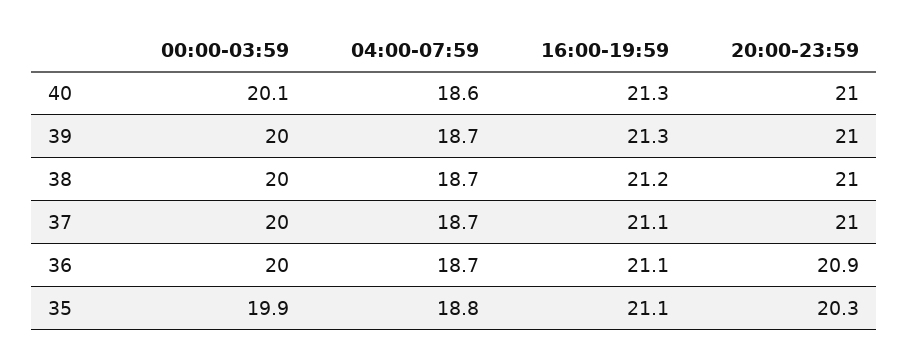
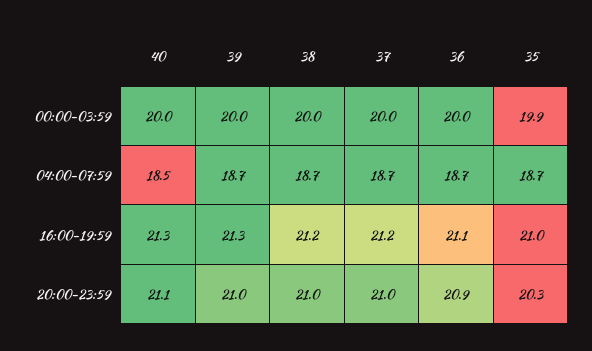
  {
    "00:00-03:59": {
-     "40": 20.1,
+     "40": 20,
      "39": 20,
      "38": 20,
      "37": 20,
      "36": 20,
      "35": 19.9
    },
    "04:00-07:59": {
-     "40": 18.6,
+     "40": 18.5,
      "39": 18.7,
      "38": 18.7,
      "37": 18.7,
      "36": 18.7,
-     "35": 18.8
+     "35": 18.7
    },
    "16:00-19:59": {
      "40": 21.3,
      "39": 21.3,
      "38": 21.2,
-     "37": 21.1,
+     "37": 21.2,
      "36": 21.1,
-     "35": 21.1
+     "35": 21
    },
    "20:00-23:59": {
-     "40": 21,
+     "40": 21.1,
      "39": 21,
      "38": 21,
      "37": 21,
      "36": 20.9,
      "35": 20.3
    }
  }

